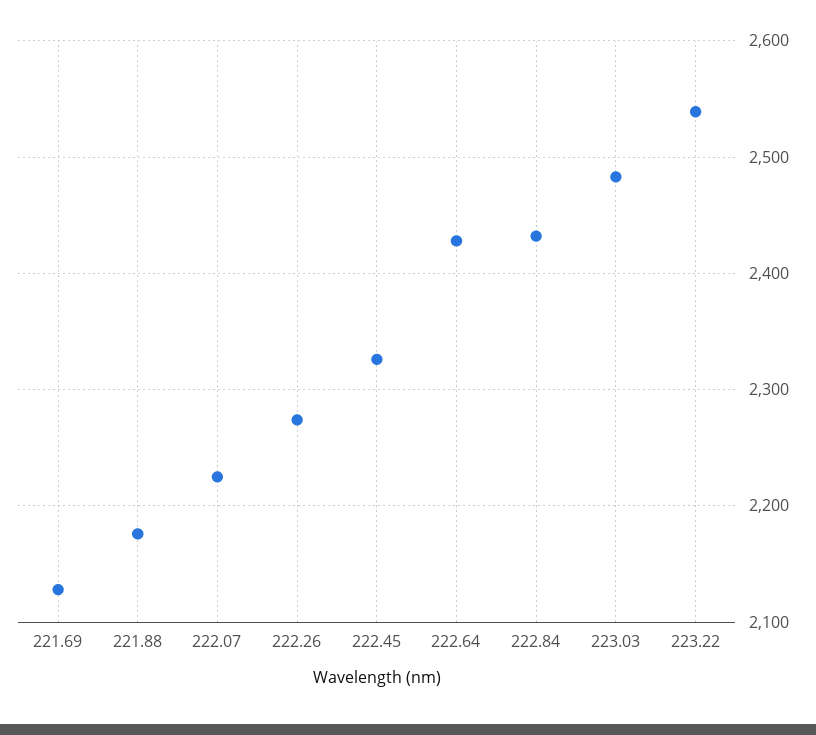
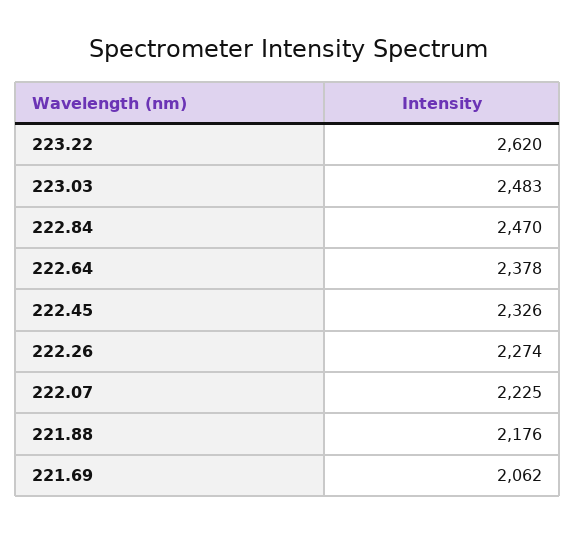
  {
-   "221.69": 2130,
+   "221.69": 2062,
    "221.88": 2176,
    "222.07": 2225,
    "222.26": 2274,
    "222.45": 2326,
-   "222.64": 2430,
+   "222.64": 2378,
-   "222.84": 2430,
+   "222.84": 2470,
    "223.03": 2483,
-   "223.22": 2540
+   "223.22": 2620
  }

